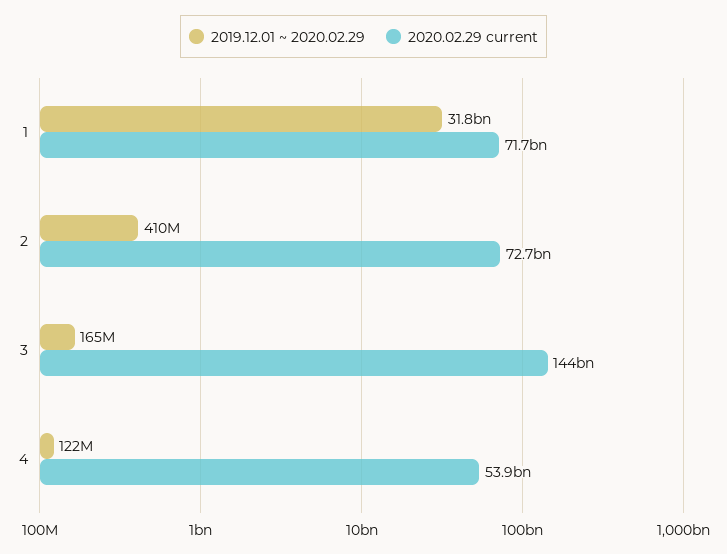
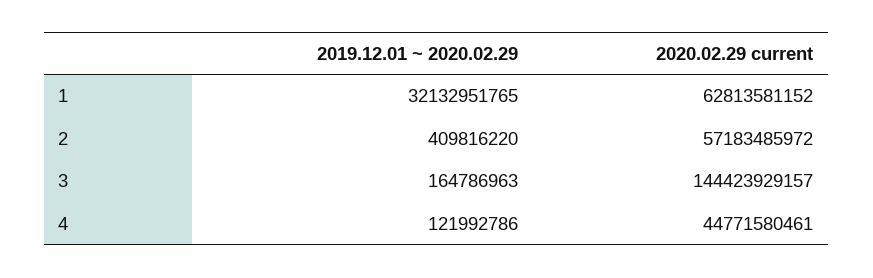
  {
    "2019.12.01 ~ 2020.02.29": {
-     "1": 31800000000,
+     "1": 32132951765,
      "2": 409816220,
      "3": 164786963,
      "4": 121992786
    },
    "2020.02.29 current": {
-     "1": 71700000000,
+     "1": 62813581152,
-     "2": 72700000000,
+     "2": 57183485972,
      "3": 144423929157,
-     "4": 53900000000
+     "4": 44771580461
    }
  }

